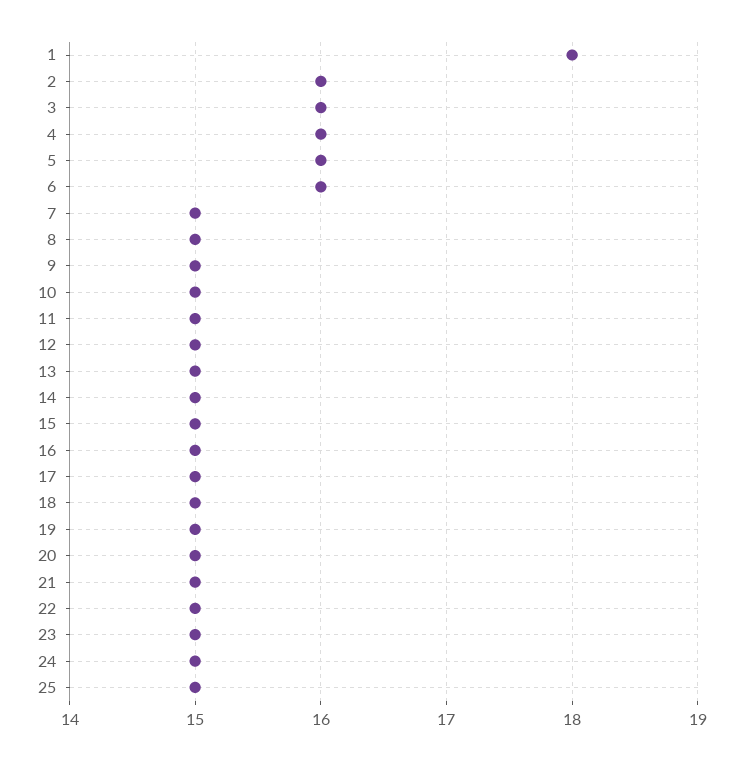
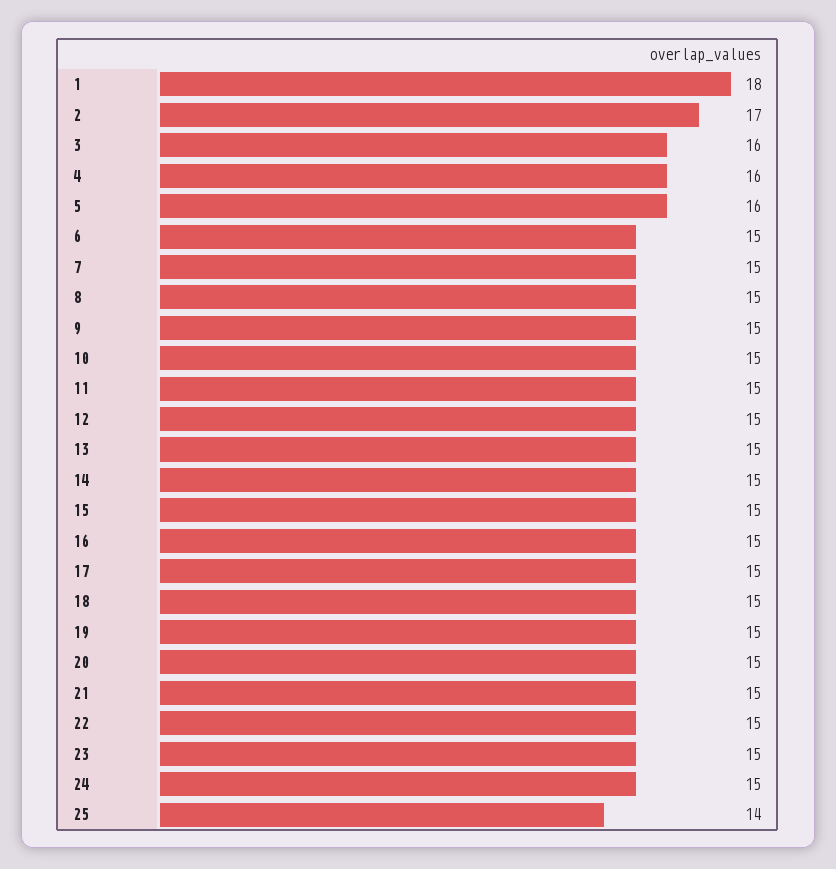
  {
    "1": 18,
-   "2": 16,
+   "2": 17,
    "3": 16,
    "4": 16,
    "5": 16,
-   "6": 16,
+   "6": 15,
    "7": 15,
    "8": 15,
    "9": 15,
    "10": 15,
    "11": 15,
    "12": 15,
    "13": 15,
    "14": 15,
    "15": 15,
    "16": 15,
    "17": 15,
    "18": 15,
    "19": 15,
    "20": 15,
    "21": 15,
    "22": 15,
    "23": 15,
    "24": 15,
-   "25": 15
+   "25": 14
  }

